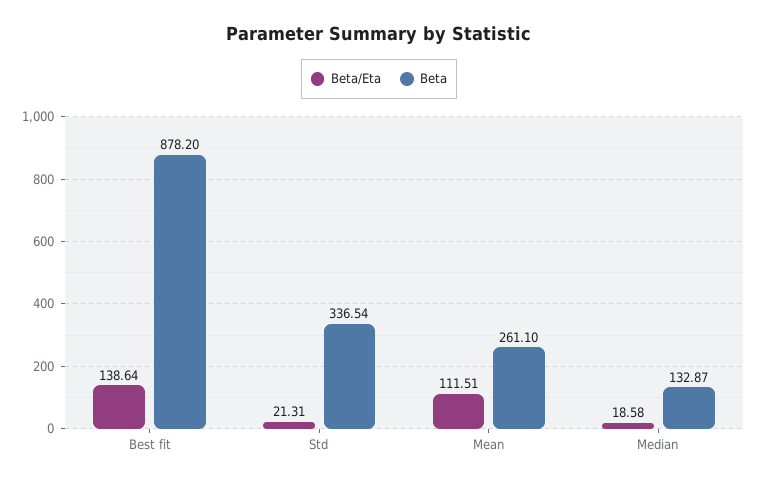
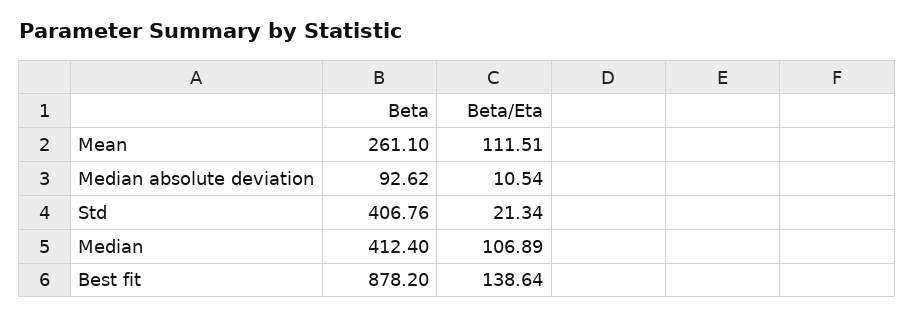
  {
    "Beta/Eta": {
      "Best fit": 138.64,
-     "Std": 21.31,
+     "Std": 21.34,
      "Mean": 111.51,
-     "Median": 18.58
+     "Median": 106.89,
+     "Median absolute deviation": 10.54
    },
    "Beta": {
      "Best fit": 878.2,
-     "Std": 336.54,
+     "Std": 406.76,
      "Mean": 261.1,
-     "Median": 132.87
+     "Median": 412.4,
+     "Median absolute deviation": 92.62
    }
  }

